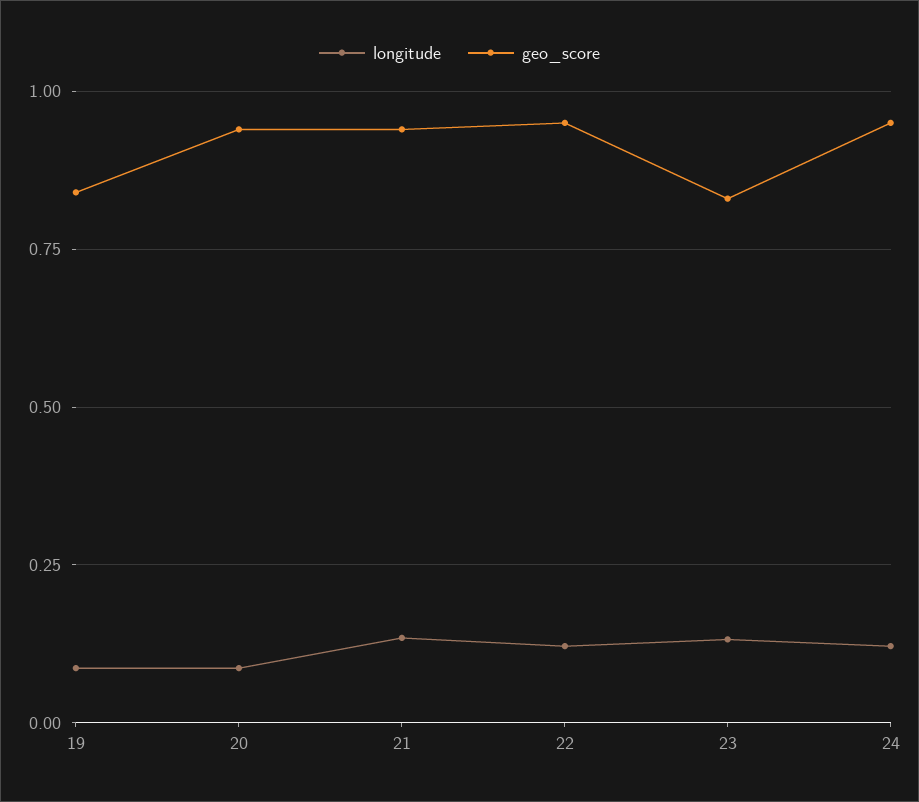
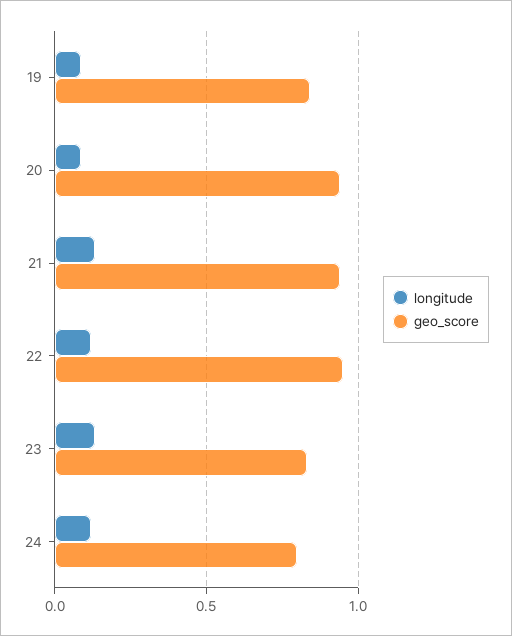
  {
    "longitude": {
      "19": 0.075,
      "20": 0.075,
      "21": 0.125,
      "22": 0.125,
      "23": 0.125,
      "24": 0.125
    },
    "geo_score": {
      "19": 0.85,
      "20": 0.95,
      "21": 0.95,
      "22": 0.95,
      "23": 0.825,
-     "24": 0.95
+     "24": 0.8
    }
  }

